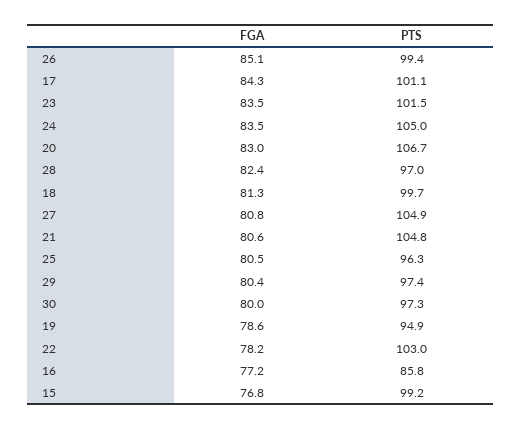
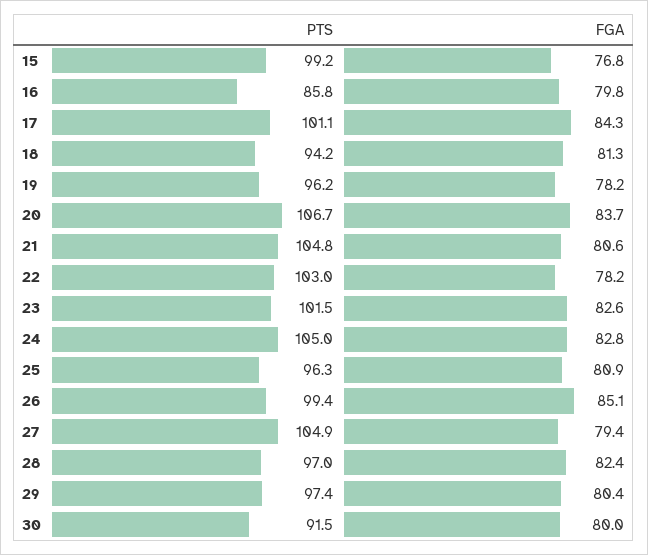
  {
    "FGA": {
      "26": 85.1,
      "17": 84.3,
-     "23": 83.5,
+     "23": 82.6,
-     "24": 83.5,
+     "24": 82.8,
-     "20": 83,
+     "20": 83.7,
      "28": 82.4,
      "18": 81.3,
-     "27": 80.8,
+     "27": 79.4,
      "21": 80.6,
-     "25": 80.5,
+     "25": 80.9,
      "29": 80.4,
      "30": 80,
-     "19": 78.6,
+     "19": 78.2,
      "22": 78.2,
-     "16": 77.2,
+     "16": 79.8,
      "15": 76.8
    },
    "PTS": {
      "26": 99.4,
      "17": 101.1,
      "23": 101.5,
      "24": 105,
      "20": 106.7,
      "28": 97,
-     "18": 99.7,
+     "18": 94.2,
      "27": 104.9,
      "21": 104.8,
      "25": 96.3,
      "29": 97.4,
-     "30": 97.3,
+     "30": 91.5,
-     "19": 94.9,
+     "19": 96.2,
      "22": 103,
      "16": 85.8,
      "15": 99.2
    }
  }

